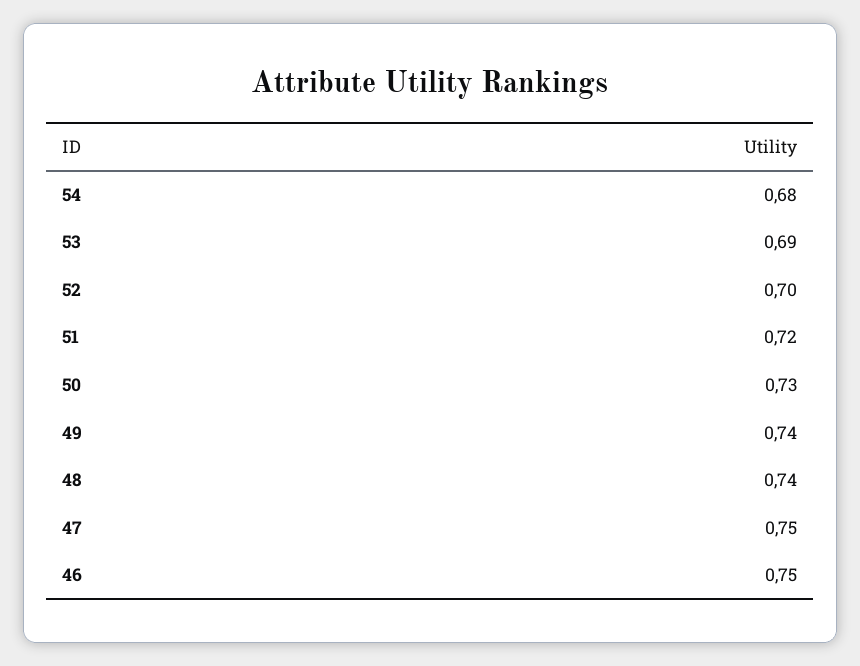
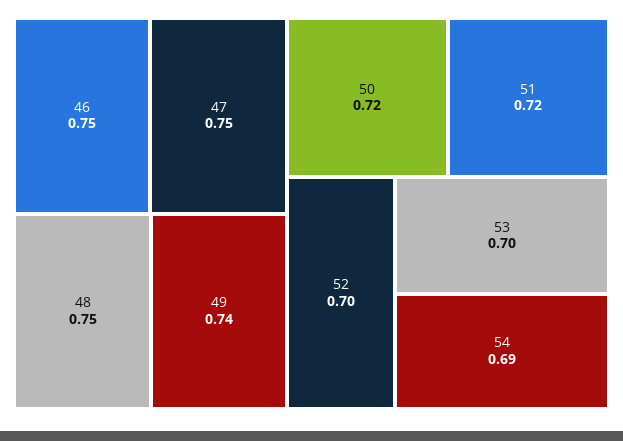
  {
-   "54": 0.68,
+   "54": 0.69,
-   "53": 0.69,
+   "53": 0.7,
    "52": 0.7,
    "51": 0.72,
-   "50": 0.73,
+   "50": 0.72,
    "49": 0.74,
-   "48": 0.74,
+   "48": 0.75,
    "47": 0.75,
    "46": 0.75
  }

